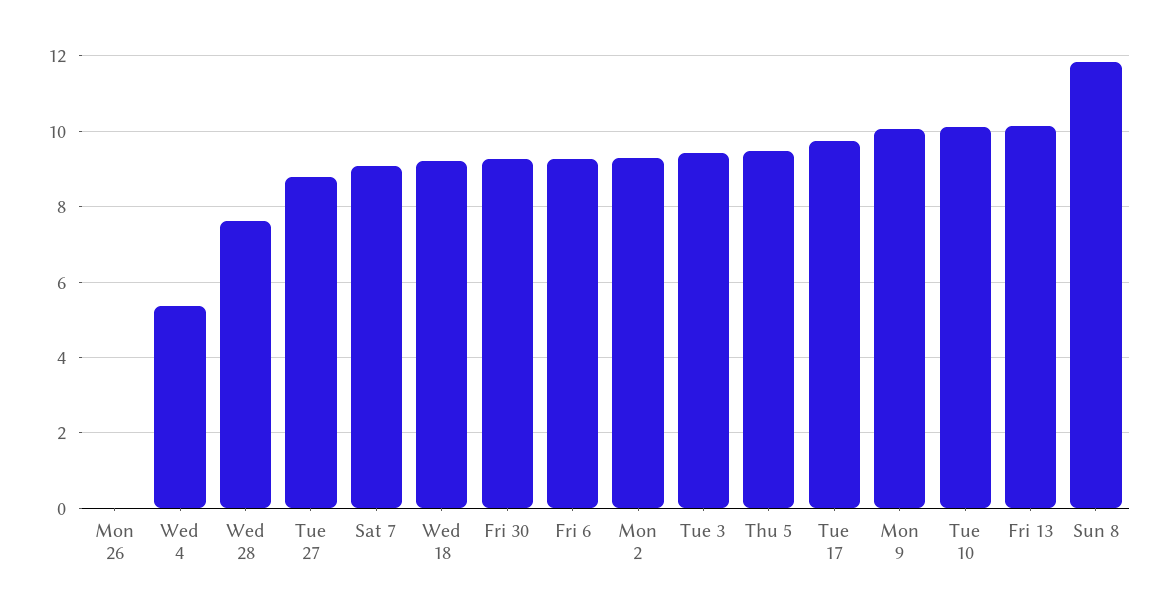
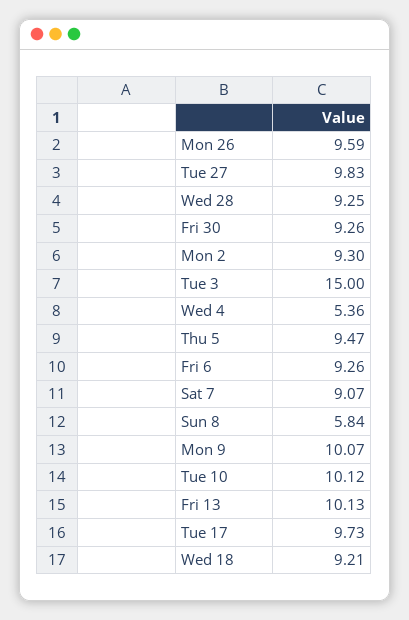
  {
-   "Mon 26": 0,
+   "Mon 26": 9.59,
    "Wed 4": 5.36,
-   "Wed 28": 7.6,
+   "Wed 28": 9.25,
-   "Tue 27": 8.8,
+   "Tue 27": 9.83,
    "Sat 7": 9.07,
    "Wed 18": 9.21,
    "Fri 30": 9.26,
    "Fri 6": 9.26,
    "Mon 2": 9.3,
-   "Tue 3": 9.4,
+   "Tue 3": 15,
    "Thu 5": 9.47,
    "Tue 17": 9.73,
    "Mon 9": 10.07,
    "Tue 10": 10.12,
    "Fri 13": 10.13,
-   "Sun 8": 11.8
+   "Sun 8": 5.84
  }

